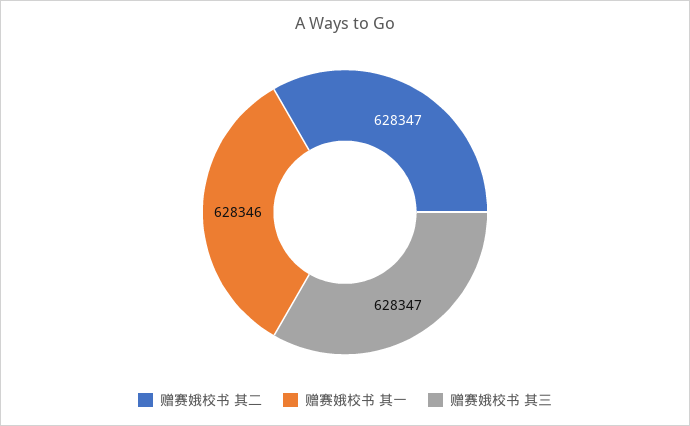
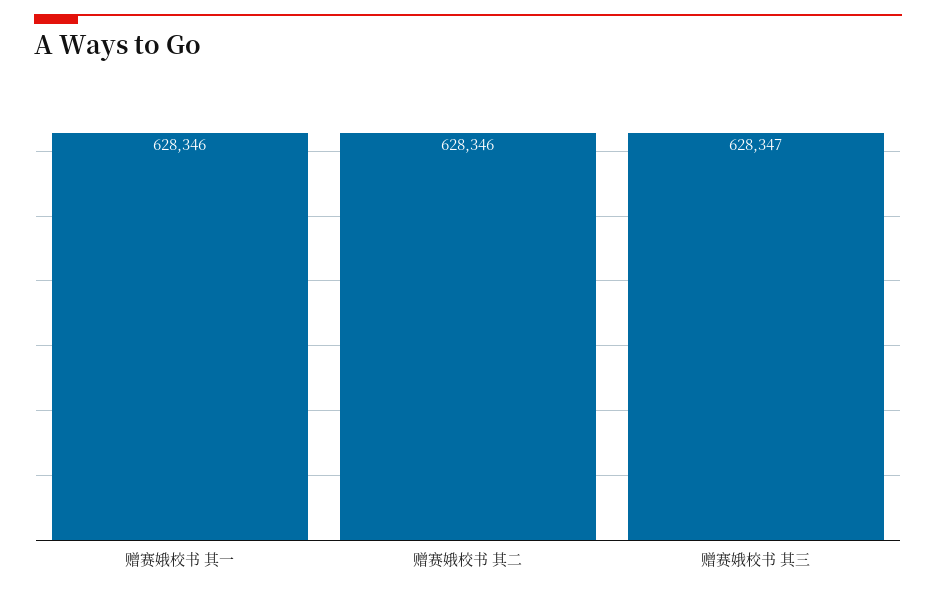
  {
-   "赠赛娥校书 其二": 628347,
+   "赠赛娥校书 其二": 628346,
    "赠赛娥校书 其一": 628346,
    "赠赛娥校书 其三": 628347
  }

